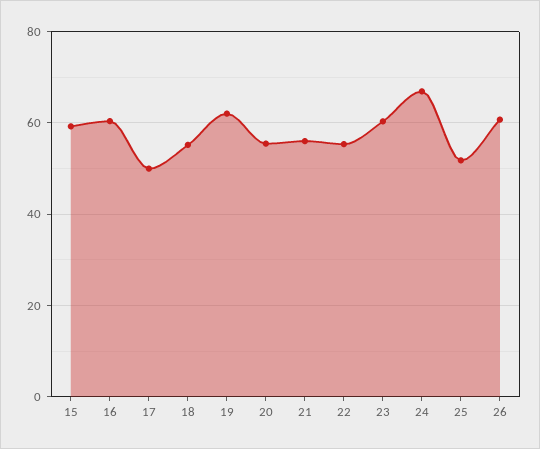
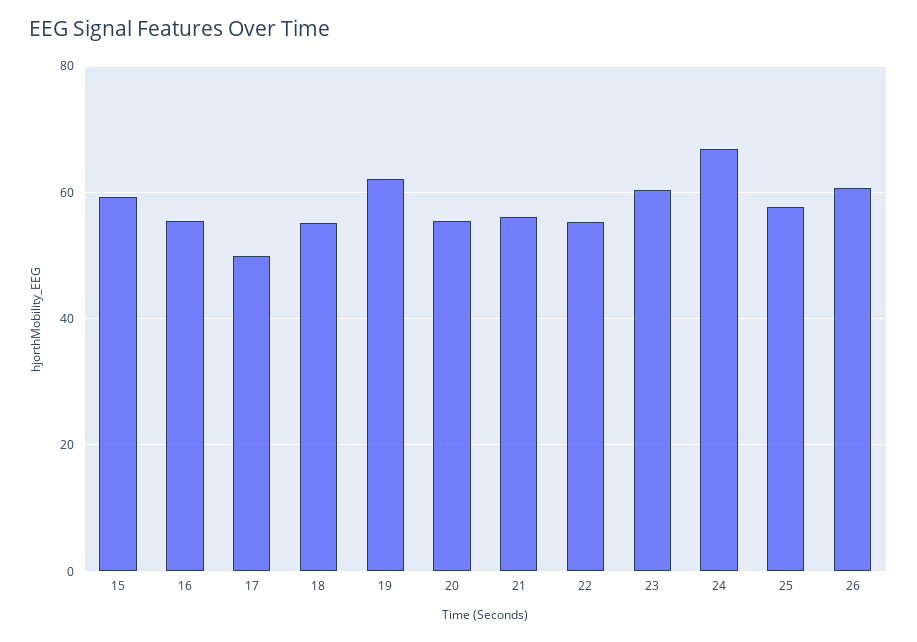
  {
    "15": 60,
-   "16": 60,
+   "16": 56,
    "17": 50,
    "18": 56,
    "19": 62,
    "20": 56,
    "21": 56,
    "22": 56,
    "23": 60,
    "24": 66,
-   "25": 52,
+   "25": 58,
    "26": 60
  }

